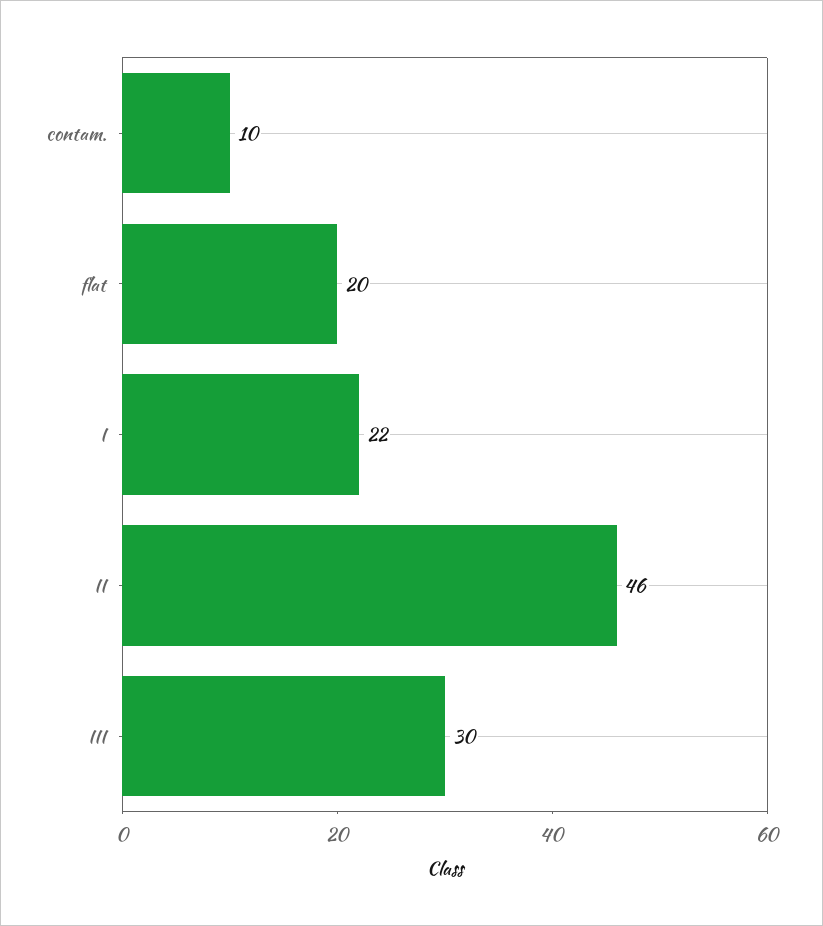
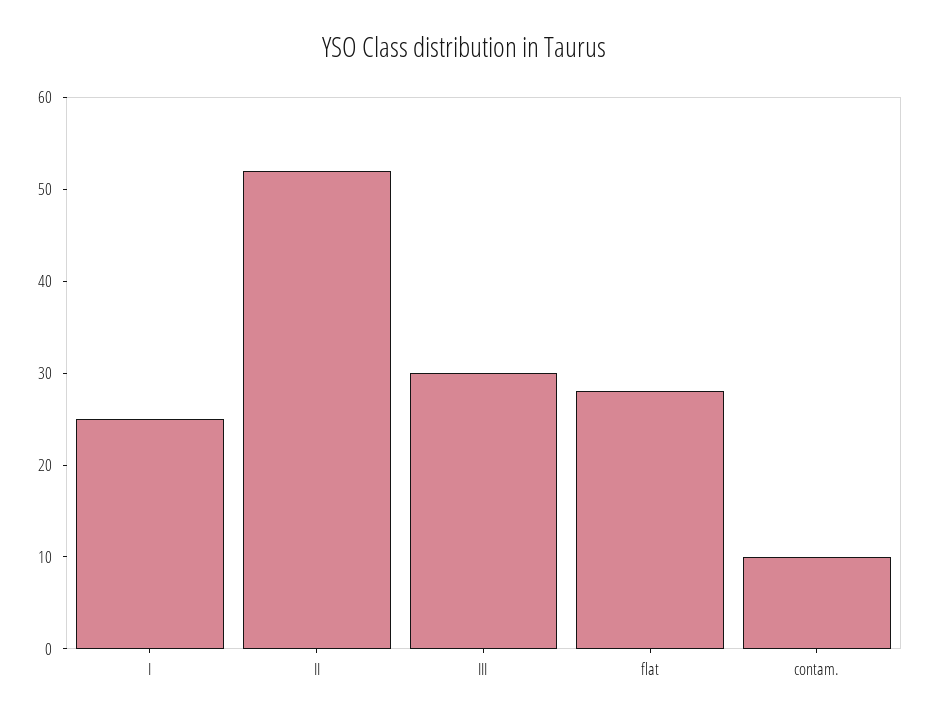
  {
    "contam.": 10,
-   "flat": 20,
+   "flat": 28,
-   "I": 22,
+   "I": 25,
-   "II": 46,
+   "II": 52,
    "III": 30
  }

